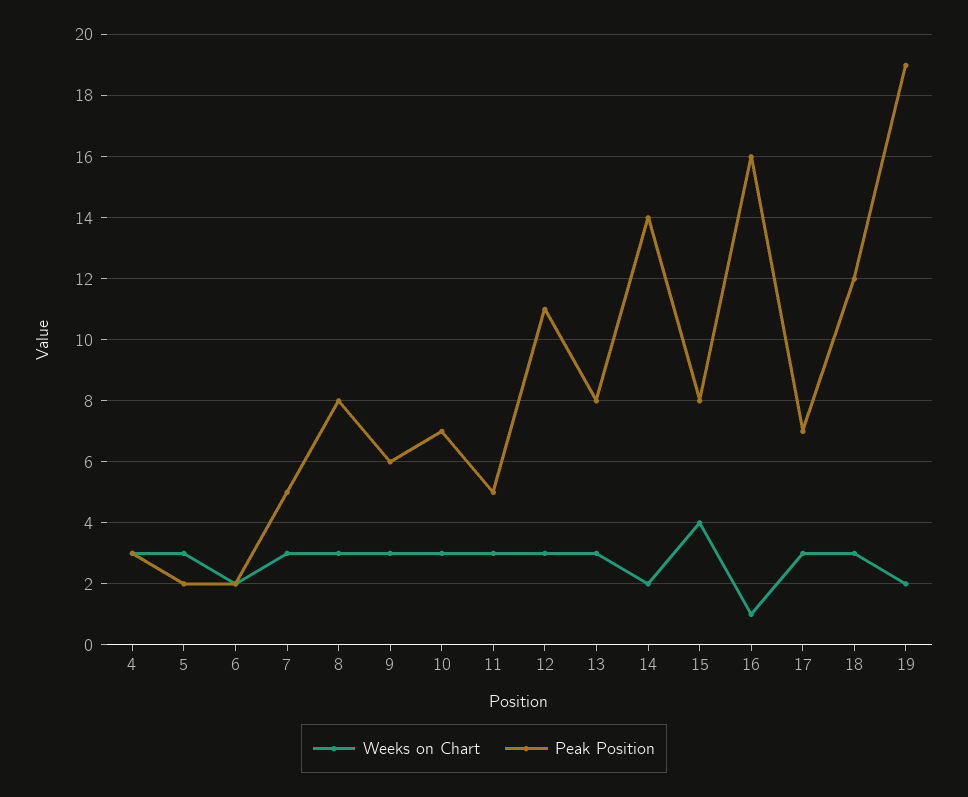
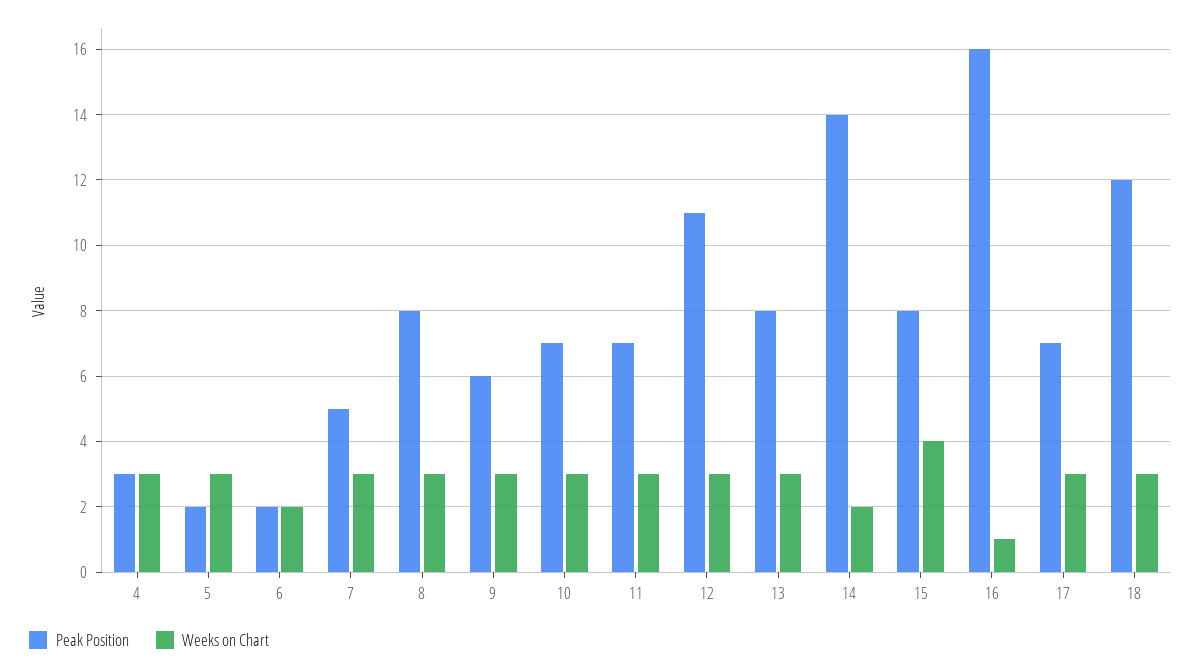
  {
    "Weeks on Chart": {
      "4": 3,
      "5": 3,
      "6": 2,
      "7": 3,
      "8": 3,
      "9": 3,
      "10": 3,
      "11": 3,
      "12": 3,
      "13": 3,
      "14": 2,
      "15": 4,
      "16": 1,
      "17": 3,
-     "18": 3,
+     "18": 3
-     "19": 2
    },
    "Peak Position": {
      "4": 3,
      "5": 2,
      "6": 2,
      "7": 5,
      "8": 8,
      "9": 6,
      "10": 7,
-     "11": 5,
+     "11": 7,
      "12": 11,
      "13": 8,
      "14": 14,
      "15": 8,
      "16": 16,
      "17": 7,
-     "18": 12,
+     "18": 12
-     "19": 19
    }
  }

